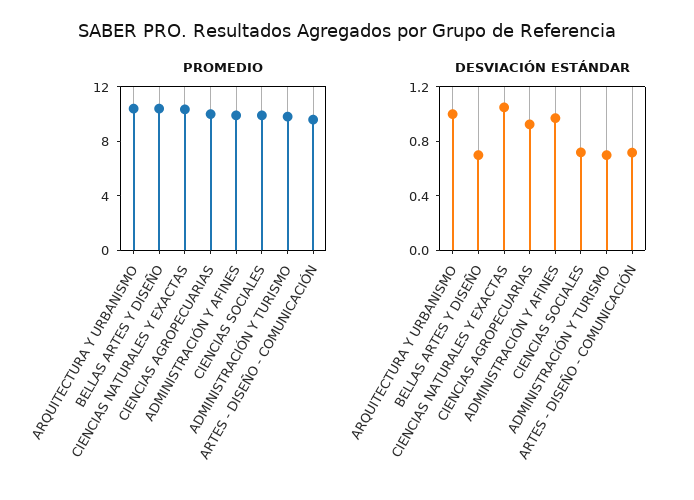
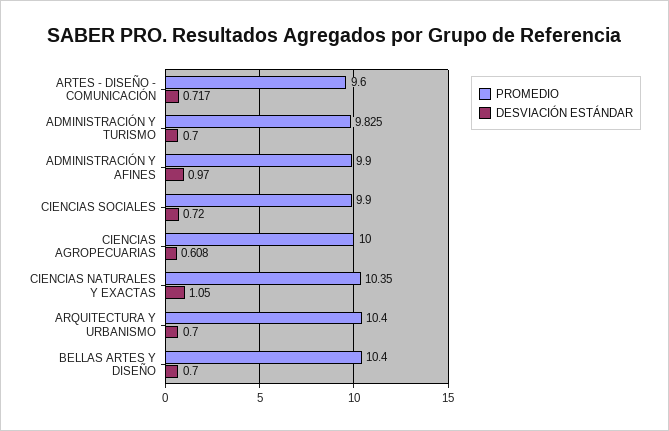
  {
    "PROMEDIO": {
      "ARQUITECTURA Y URBANISMO": 10.4,
      "BELLAS ARTES Y DISEÑO": 10.4,
      "CIENCIAS NATURALES Y EXACTAS": 10.35,
      "CIENCIAS AGROPECUARIAS": 10,
      "ADMINISTRACIÓN Y AFINES": 9.9,
      "CIENCIAS SOCIALES": 9.9,
      "ADMINISTRACIÓN Y TURISMO": 9.825,
      "ARTES - DISEÑO - COMUNICACIÓN": 9.6
    },
    "DESVIACIÓN ESTÁNDAR": {
-     "ARQUITECTURA Y URBANISMO": 1,
+     "ARQUITECTURA Y URBANISMO": 0.7,
      "BELLAS ARTES Y DISEÑO": 0.7,
      "CIENCIAS NATURALES Y EXACTAS": 1.05,
-     "CIENCIAS AGROPECUARIAS": 0.9,
+     "CIENCIAS AGROPECUARIAS": 0.608,
      "ADMINISTRACIÓN Y AFINES": 0.97,
      "CIENCIAS SOCIALES": 0.72,
      "ADMINISTRACIÓN Y TURISMO": 0.7,
      "ARTES - DISEÑO - COMUNICACIÓN": 0.717
    }
  }

